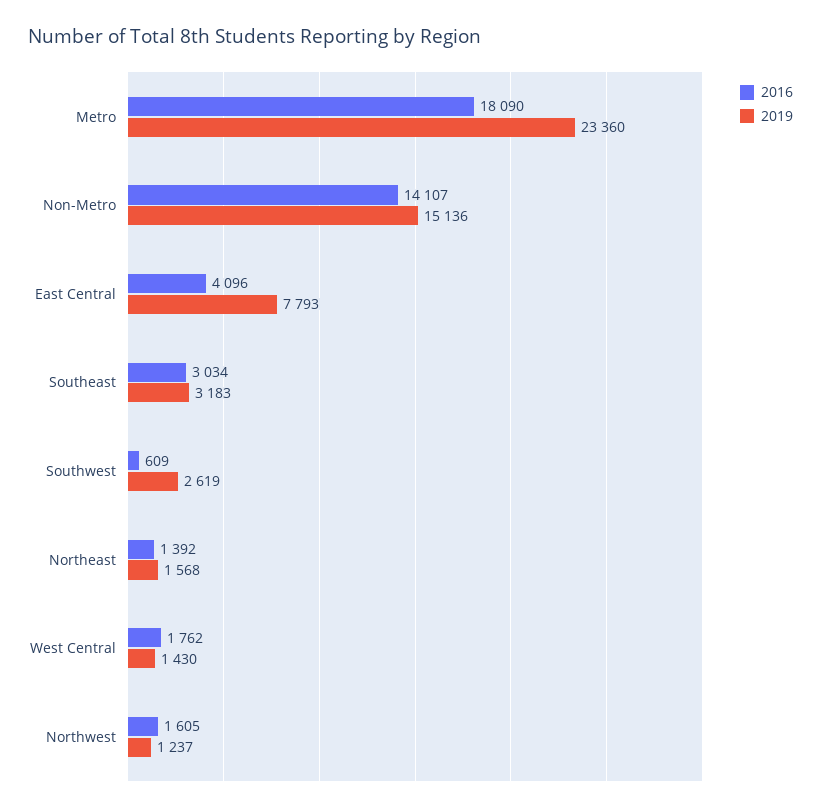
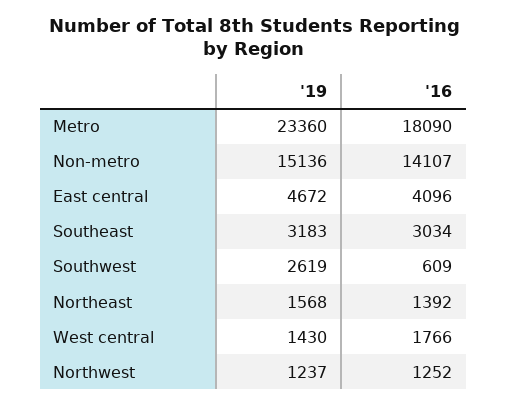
  {
    "2016": {
      "Metro": 18090,
      "Non-Metro": 14107,
      "East Central": 4096,
      "Southeast": 3034,
      "Southwest": 609,
      "Northeast": 1392,
-     "West Central": 1762,
+     "West Central": 1766,
-     "Northwest": 1605
+     "Northwest": 1252
    },
    "2019": {
      "Metro": 23360,
      "Non-Metro": 15136,
-     "East Central": 7793,
+     "East Central": 4672,
      "Southeast": 3183,
      "Southwest": 2619,
      "Northeast": 1568,
      "West Central": 1430,
      "Northwest": 1237
    }
  }

